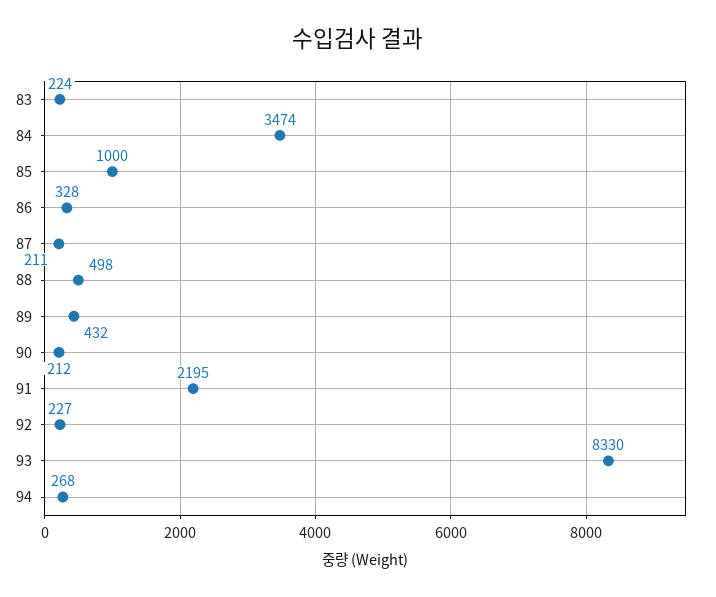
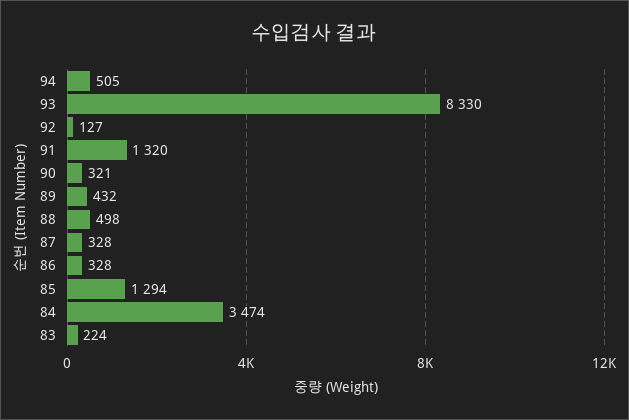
  {
    "83": 224,
    "84": 3474,
-   "85": 1000,
+   "85": 1294,
    "86": 328,
-   "87": 211,
+   "87": 328,
    "88": 498,
    "89": 432,
-   "90": 212,
+   "90": 321,
-   "91": 2195,
+   "91": 1320,
-   "92": 227,
+   "92": 127,
    "93": 8330,
-   "94": 268
+   "94": 505
  }

